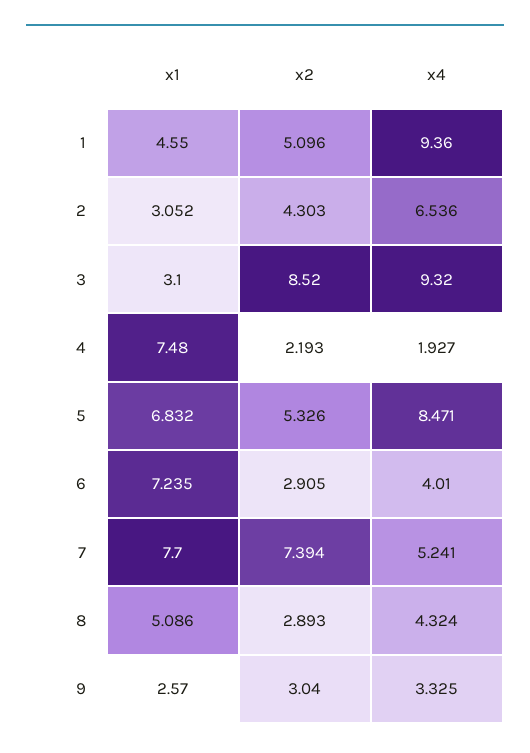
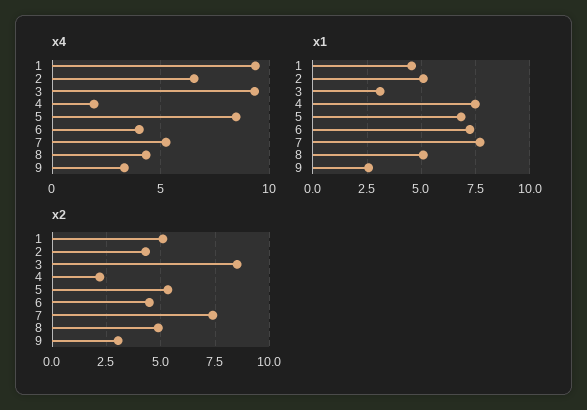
  {
    "x1": {
      "1": 4.55,
-     "2": 3.052,
+     "2": 5,
      "3": 3.1,
      "4": 7.48,
      "5": 6.832,
      "6": 7.235,
      "7": 7.7,
      "8": 5.086,
      "9": 2.57
    },
    "x2": {
      "1": 5.096,
      "2": 4.303,
      "3": 8.52,
      "4": 2.193,
      "5": 5.326,
-     "6": 2.905,
+     "6": 4.5,
      "7": 7.394,
-     "8": 2.893,
+     "8": 5,
      "9": 3.04
    },
    "x4": {
      "1": 9.36,
      "2": 6.536,
      "3": 9.32,
      "4": 1.927,
      "5": 8.471,
      "6": 4.01,
      "7": 5.241,
      "8": 4.324,
      "9": 3.325
    }
  }

